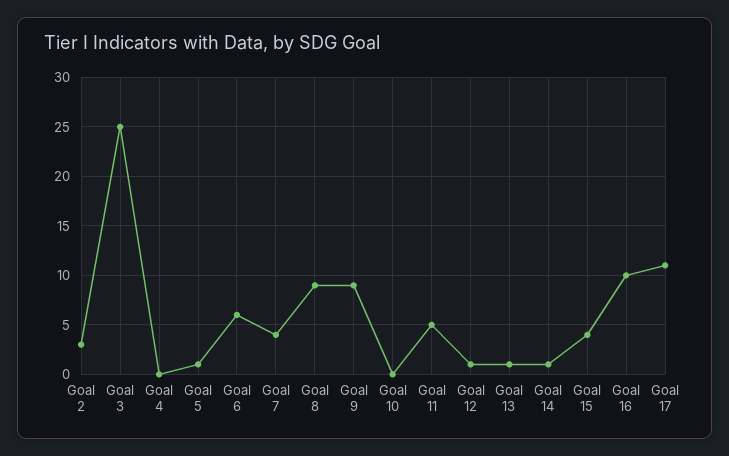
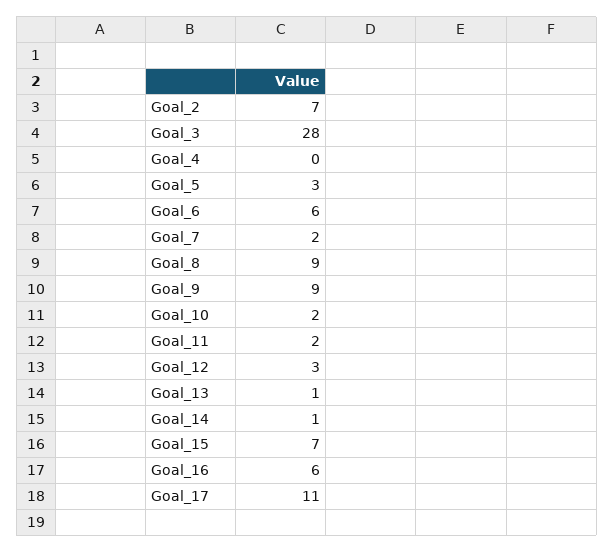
  {
-   "Goal 2": 3,
+   "Goal 2": 7,
-   "Goal 3": 25,
+   "Goal 3": 28,
    "Goal 4": 0,
-   "Goal 5": 1,
+   "Goal 5": 3,
    "Goal 6": 6,
-   "Goal 7": 4,
+   "Goal 7": 2,
    "Goal 8": 9,
    "Goal 9": 9,
-   "Goal 10": 0,
+   "Goal 10": 2,
-   "Goal 11": 5,
+   "Goal 11": 2,
-   "Goal 12": 1,
+   "Goal 12": 3,
    "Goal 13": 1,
    "Goal 14": 1,
-   "Goal 15": 4,
+   "Goal 15": 7,
-   "Goal 16": 10,
+   "Goal 16": 6,
    "Goal 17": 11
  }

